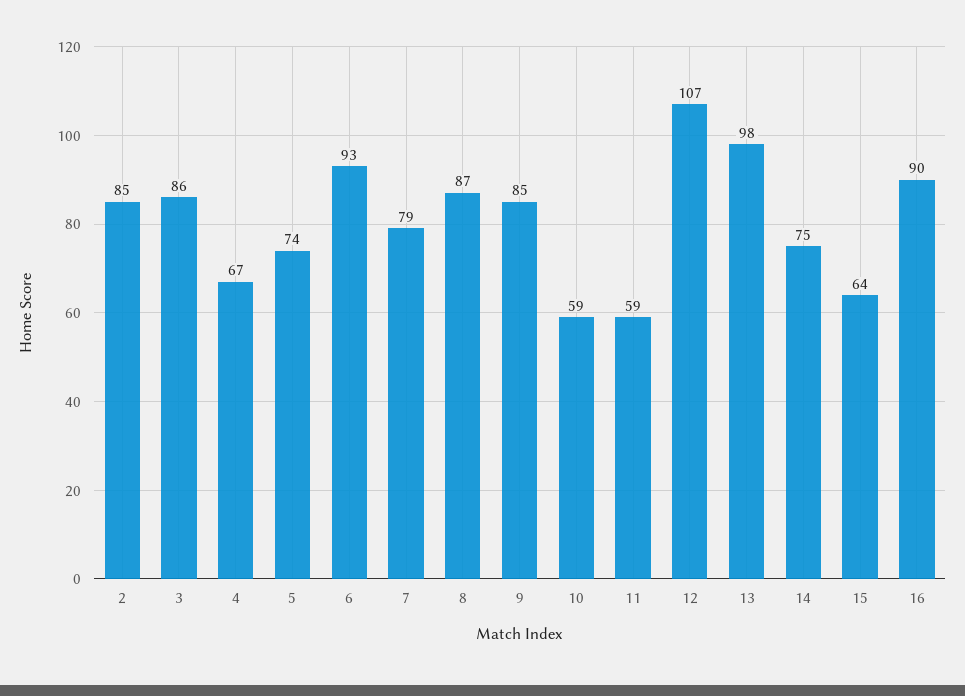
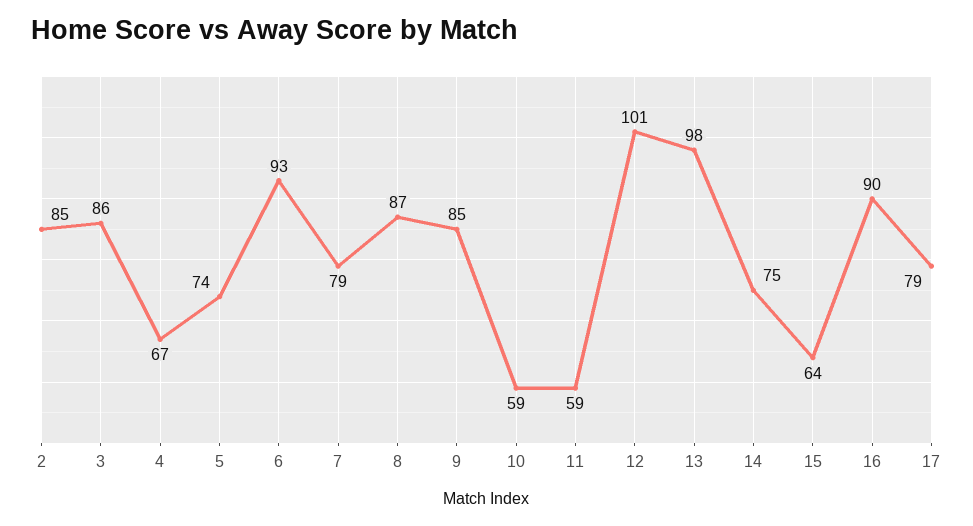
  {
    "2": 85,
    "3": 86,
    "4": 67,
    "5": 74,
    "6": 93,
    "7": 79,
    "8": 87,
    "9": 85,
    "10": 59,
    "11": 59,
-   "12": 107,
+   "12": 101,
    "13": 98,
    "14": 75,
    "15": 64,
-   "16": 90
+   "16": 90,
+   "17": 79
  }

